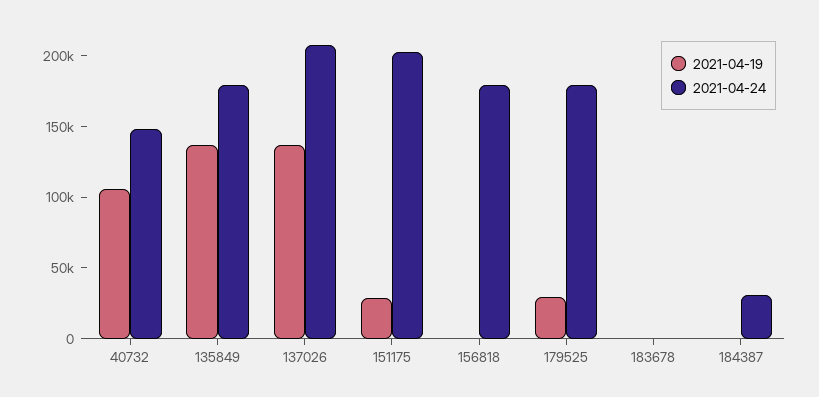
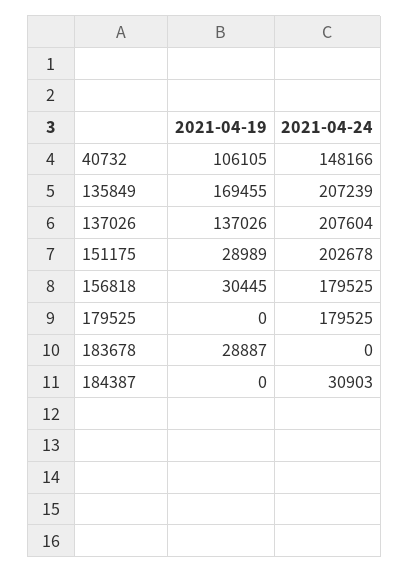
  {
    "2021-04-19": {
      "40732": 106105,
-     "135849": 140000,
+     "135849": 169455,
      "137026": 137026,
      "151175": 28989,
-     "156818": 0,
+     "156818": 30445,
-     "179525": 30000,
+     "179525": 0,
-     "183678": 0,
+     "183678": 28887,
      "184387": 0
    },
    "2021-04-24": {
      "40732": 148166,
-     "135849": 180000,
+     "135849": 207239,
      "137026": 207604,
      "151175": 202678,
      "156818": 179525,
      "179525": 179525,
      "183678": 0,
      "184387": 30903
    }
  }

